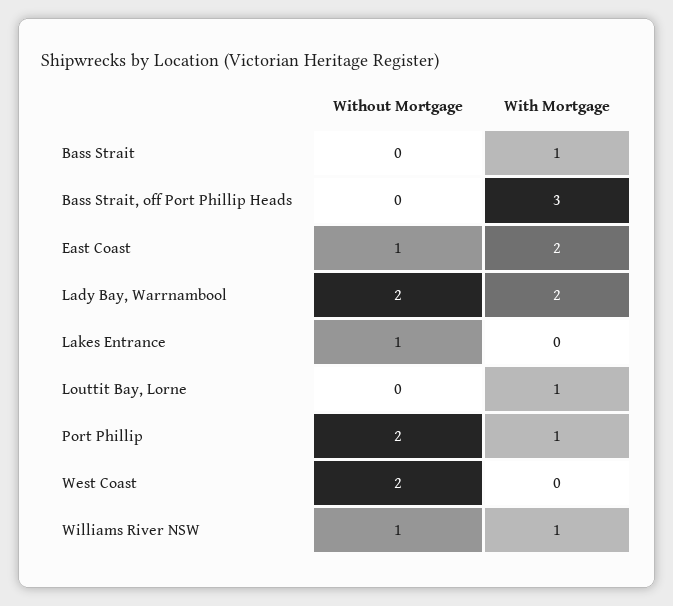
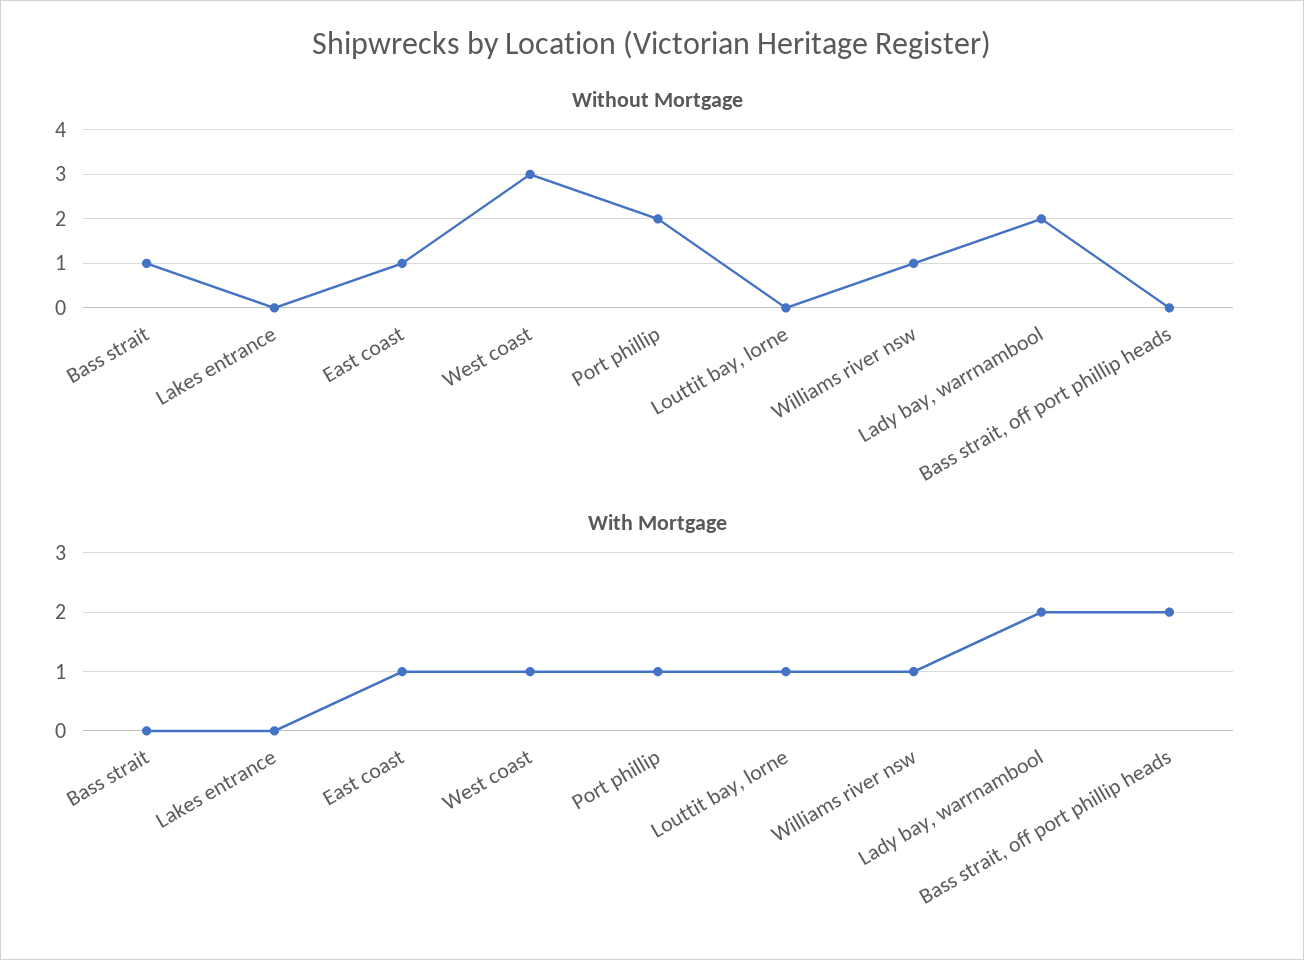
  {
    "Without Mortgage": {
-     "Bass Strait": 0,
+     "Bass Strait": 1,
      "Bass Strait, off Port Phillip Heads": 0,
      "East Coast": 1,
      "Lady Bay, Warrnambool": 2,
-     "Lakes Entrance": 1,
+     "Lakes Entrance": 0,
      "Louttit Bay, Lorne": 0,
      "Port Phillip": 2,
-     "West Coast": 2,
+     "West Coast": 3,
      "Williams River NSW": 1
    },
    "With Mortgage": {
-     "Bass Strait": 1,
+     "Bass Strait": 0,
-     "Bass Strait, off Port Phillip Heads": 3,
+     "Bass Strait, off Port Phillip Heads": 2,
-     "East Coast": 2,
+     "East Coast": 1,
      "Lady Bay, Warrnambool": 2,
      "Lakes Entrance": 0,
      "Louttit Bay, Lorne": 1,
      "Port Phillip": 1,
-     "West Coast": 0,
+     "West Coast": 1,
      "Williams River NSW": 1
    }
  }

